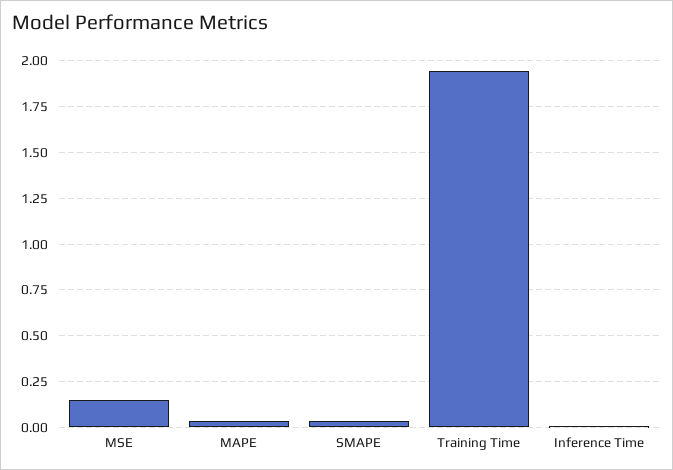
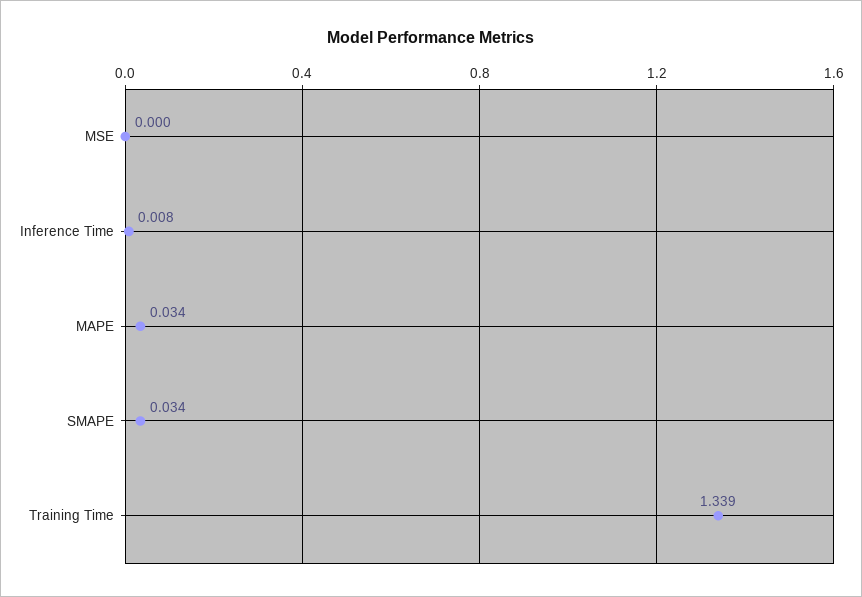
  {
-   "MSE": 0.15,
+   "MSE": 0,
    "MAPE": 0.034,
    "SMAPE": 0.034,
-   "Training Time": 1.95,
+   "Training Time": 1.339,
    "Inference Time": 0.008
  }

